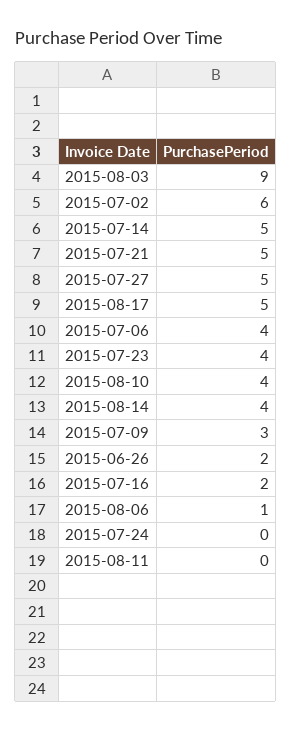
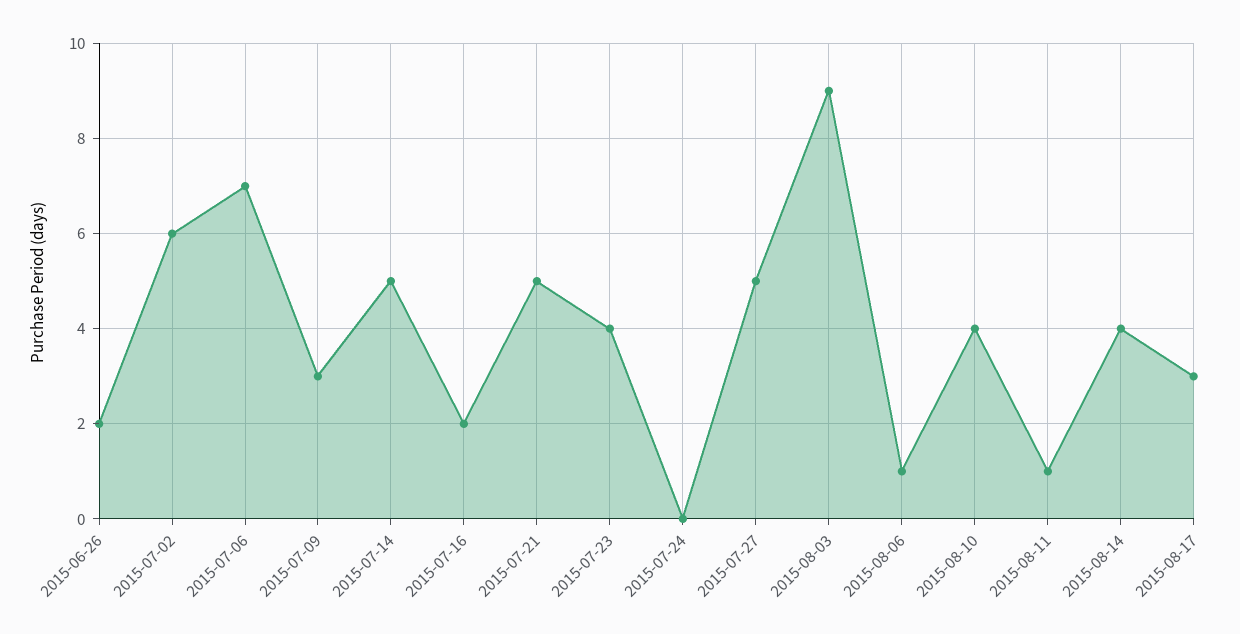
  {
    "2015-08-03": 9,
    "2015-07-02": 6,
    "2015-07-14": 5,
    "2015-07-21": 5,
    "2015-07-27": 5,
-   "2015-08-17": 5,
+   "2015-08-17": 3,
-   "2015-07-06": 4,
+   "2015-07-06": 7,
    "2015-07-23": 4,
    "2015-08-10": 4,
    "2015-08-14": 4,
    "2015-07-09": 3,
    "2015-06-26": 2,
    "2015-07-16": 2,
    "2015-08-06": 1,
    "2015-07-24": 0,
-   "2015-08-11": 0
+   "2015-08-11": 1
  }

